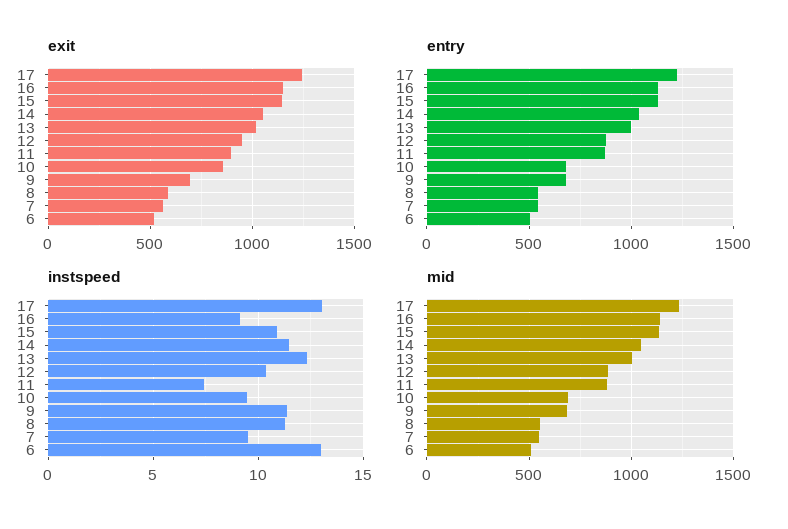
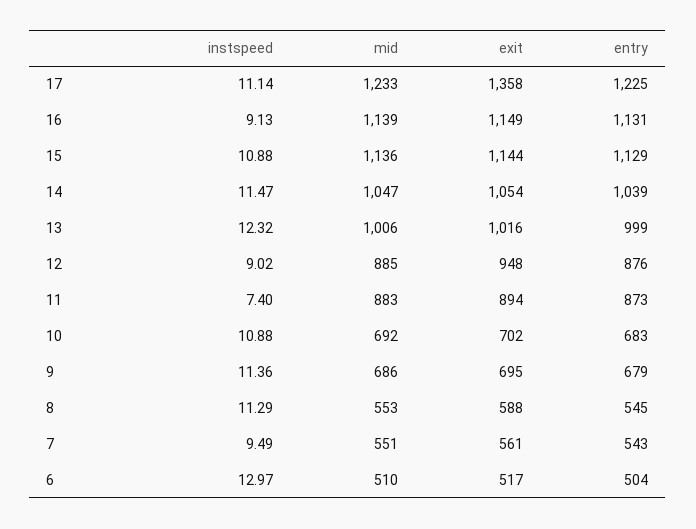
  {
    "exit": {
-     "17": 1250,
+     "17": 1358,
      "16": 1149,
      "15": 1144,
      "14": 1054,
      "13": 1016,
      "12": 948,
      "11": 894,
-     "10": 850,
+     "10": 702,
      "9": 695,
      "8": 588,
      "7": 561,
      "6": 517
    },
    "entry": {
      "17": 1225,
      "16": 1131,
      "15": 1129,
      "14": 1039,
      "13": 999,
      "12": 876,
      "11": 873,
      "10": 683,
      "9": 679,
      "8": 545,
      "7": 543,
      "6": 504
    },
    "instspeed": {
-     "17": 13,
+     "17": 11.14,
      "16": 9.13,
      "15": 10.88,
      "14": 11.47,
      "13": 12.32,
-     "12": 10.5,
+     "12": 9.02,
      "11": 7.4,
-     "10": 9.5,
+     "10": 10.88,
      "9": 11.36,
      "8": 11.29,
      "7": 9.49,
      "6": 12.97
    },
    "mid": {
      "17": 1233,
      "16": 1139,
      "15": 1136,
      "14": 1047,
      "13": 1006,
      "12": 885,
      "11": 883,
      "10": 692,
      "9": 686,
      "8": 553,
      "7": 551,
      "6": 510
    }
  }

